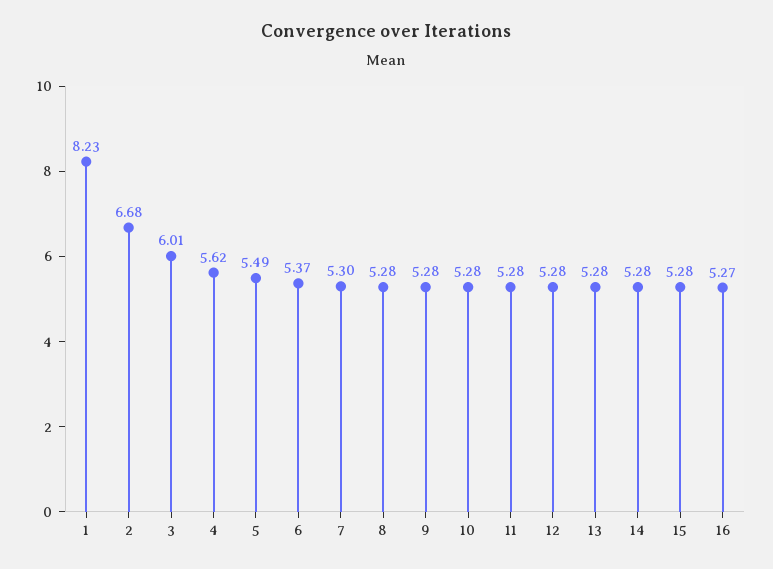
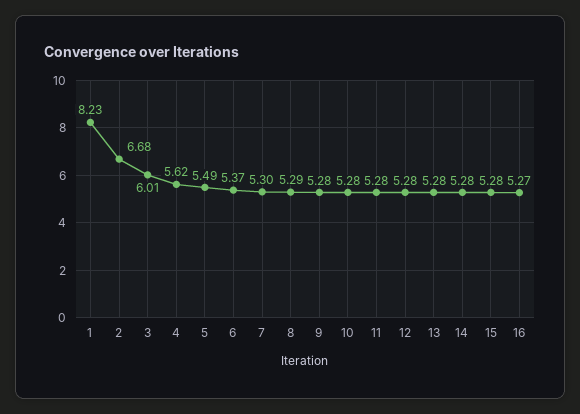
  {
    "1": 8.23,
    "2": 6.68,
    "3": 6.01,
    "4": 5.62,
    "5": 5.49,
    "6": 5.37,
    "7": 5.3,
-   "8": 5.28,
+   "8": 5.29,
    "9": 5.28,
    "10": 5.28,
    "11": 5.28,
    "12": 5.28,
    "13": 5.28,
    "14": 5.28,
    "15": 5.28,
    "16": 5.27
  }

